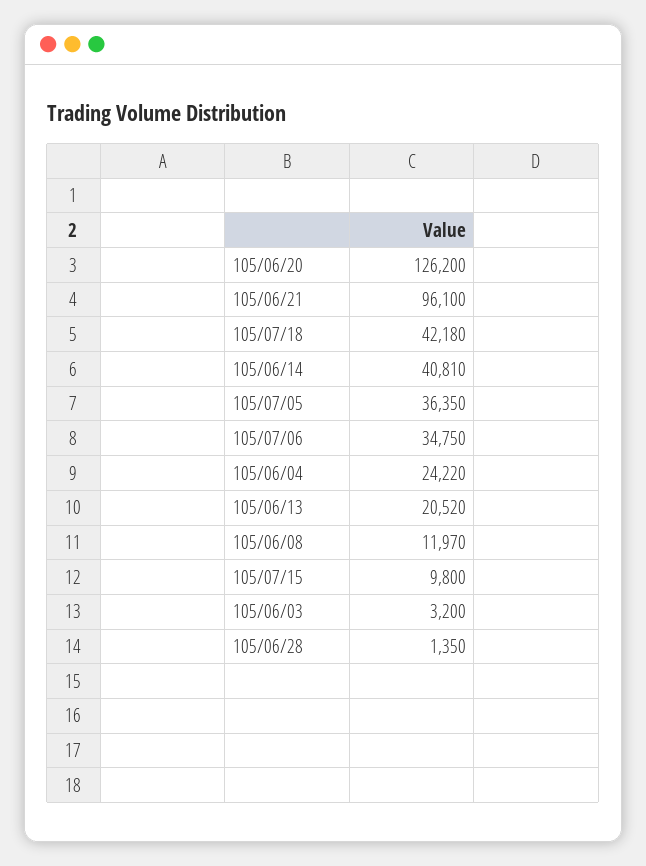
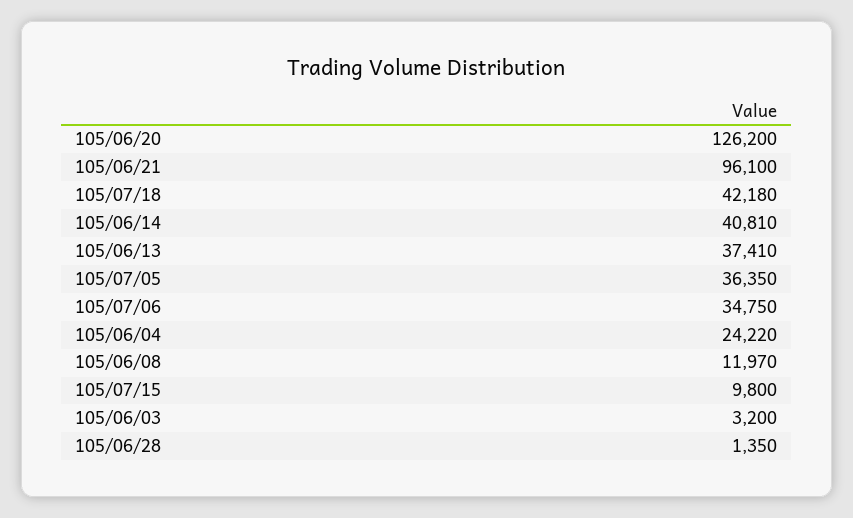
  {
    "105/06/20": 126200,
    "105/06/21": 96100,
    "105/07/18": 42180,
    "105/06/14": 40810,
    "105/07/05": 36350,
    "105/07/06": 34750,
    "105/06/04": 24220,
-   "105/06/13": 20520,
+   "105/06/13": 37410,
    "105/06/08": 11970,
    "105/07/15": 9800,
    "105/06/03": 3200,
    "105/06/28": 1350
  }

